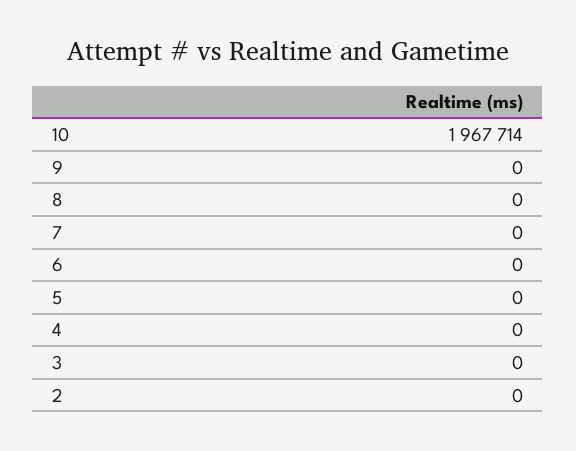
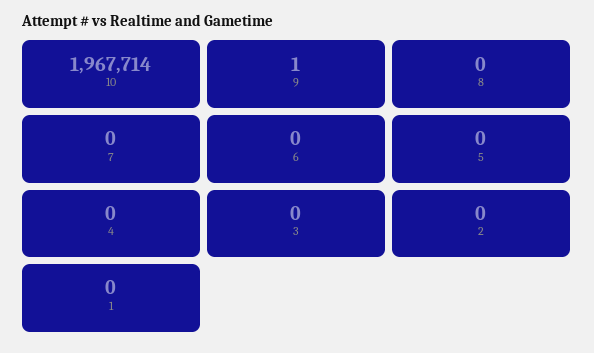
  {
    "10": 1967714,
-   "9": 0,
+   "9": 1,
    "8": 0,
    "7": 0,
    "6": 0,
    "5": 0,
    "4": 0,
    "3": 0,
-   "2": 0
+   "2": 0,
+   "1": 0
  }

